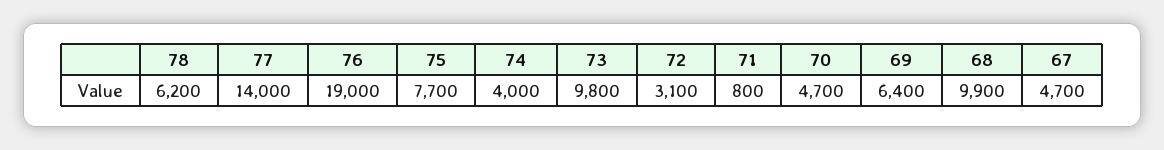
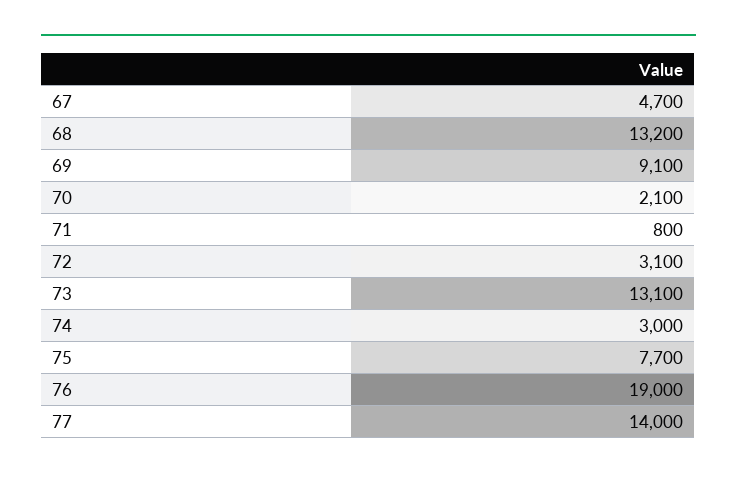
  {
-   "78": 6200,
    "77": 14000,
    "76": 19000,
    "75": 7700,
-   "74": 4000,
+   "74": 3000,
-   "73": 9800,
+   "73": 13100,
    "72": 3100,
    "71": 800,
-   "70": 4700,
+   "70": 2100,
-   "69": 6400,
+   "69": 9100,
-   "68": 9900,
+   "68": 13200,
    "67": 4700
  }

